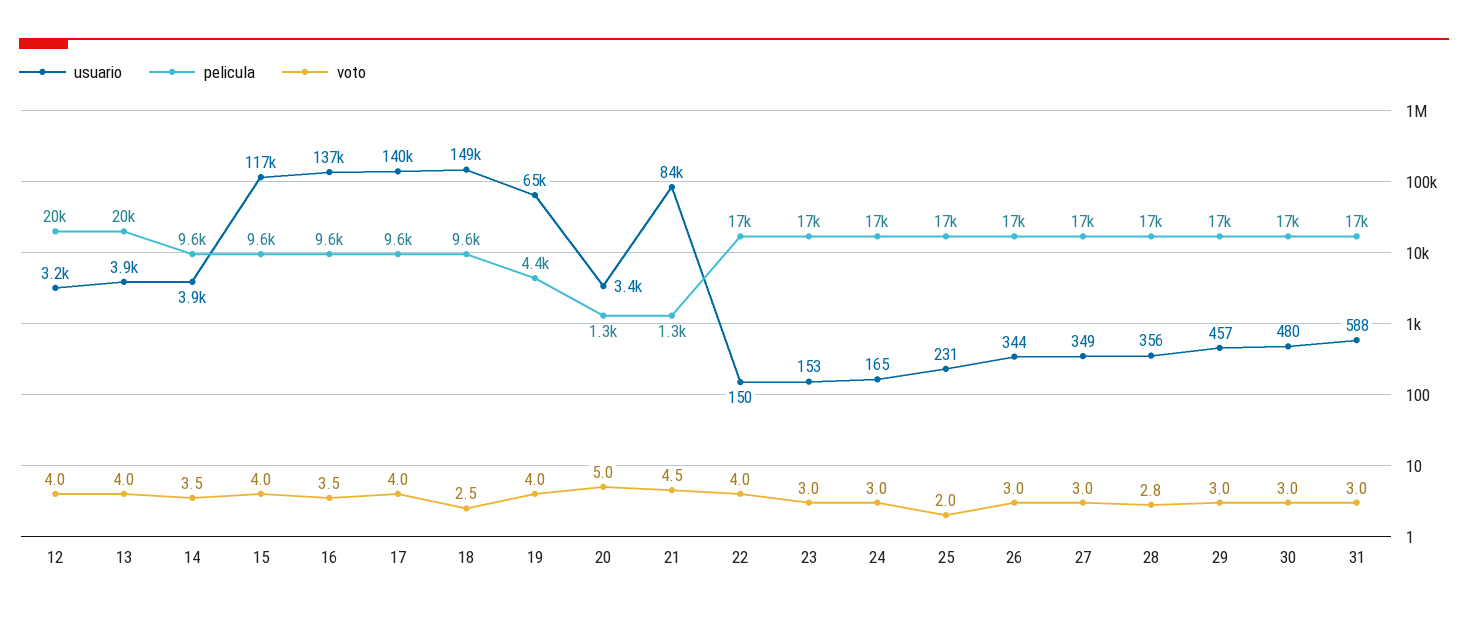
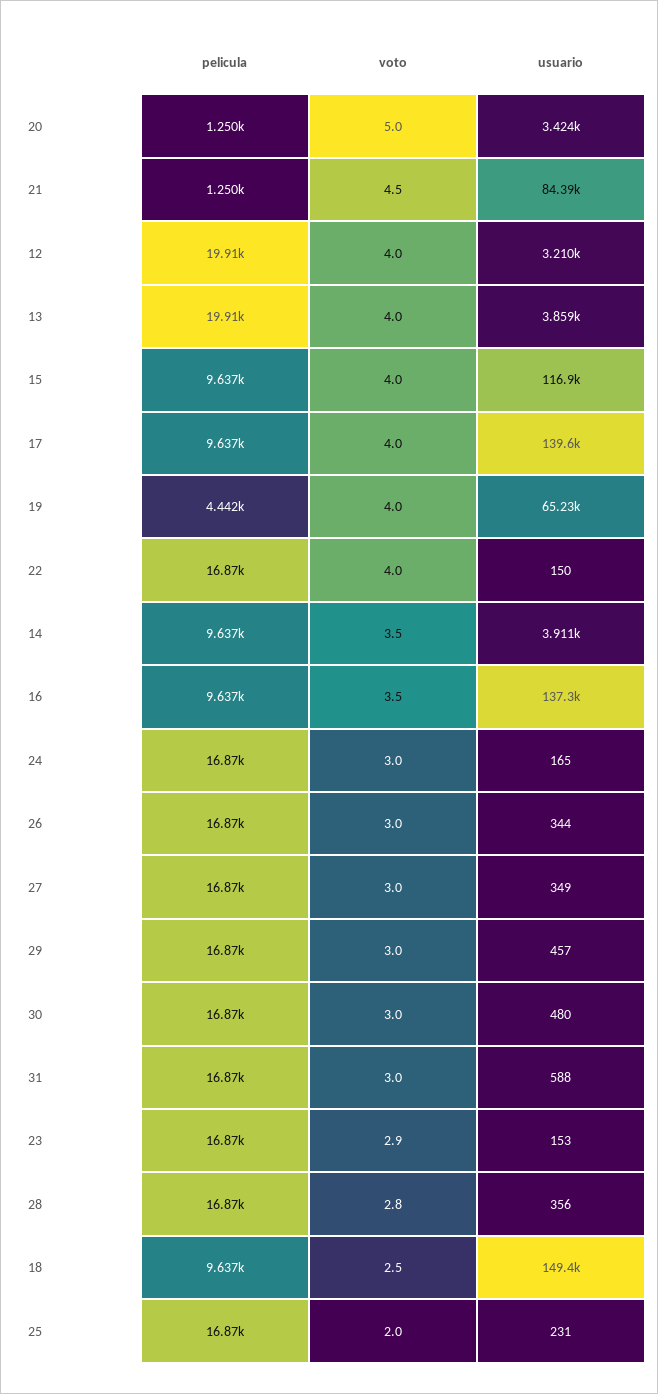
  {
    "usuario": {
      "12": 3210,
      "13": 3859,
      "14": 3911,
      "15": 116900,
      "16": 137300,
      "17": 139600,
      "18": 149400,
      "19": 65230,
      "20": 3424,
      "21": 84390,
      "22": 150,
      "23": 153,
      "24": 165,
      "25": 231,
      "26": 344,
      "27": 349,
      "28": 356,
      "29": 457,
      "30": 480,
      "31": 588
    },
    "pelicula": {
      "12": 19910,
      "13": 19910,
      "14": 9637,
      "15": 9637,
      "16": 9637,
      "17": 9637,
      "18": 9637,
      "19": 4442,
      "20": 1250,
      "21": 1250,
      "22": 16870,
      "23": 16870,
      "24": 16870,
      "25": 16870,
      "26": 16870,
      "27": 16870,
      "28": 16870,
      "29": 16870,
      "30": 16870,
      "31": 16870
    },
    "voto": {
      "12": 4,
      "13": 4,
      "14": 3.5,
      "15": 4,
      "16": 3.5,
      "17": 4,
      "18": 2.5,
      "19": 4,
      "20": 5,
      "21": 4.5,
      "22": 4,
-     "23": 3,
+     "23": 2.9,
      "24": 3,
      "25": 2,
      "26": 3,
      "27": 3,
      "28": 2.8,
      "29": 3,
      "30": 3,
      "31": 3
    }
  }

